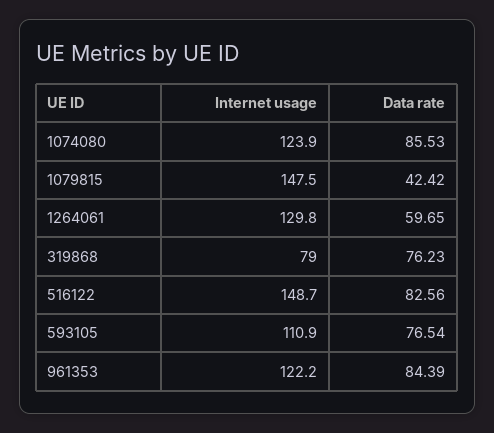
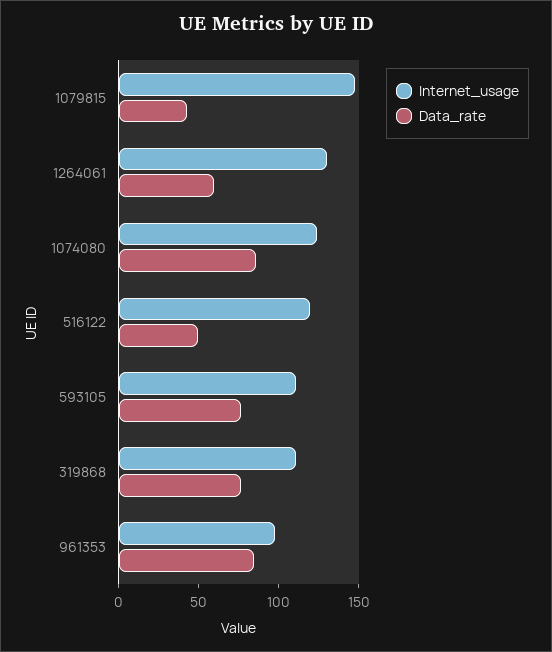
  {
    "Internet usage": {
      "1074080": 123.9,
      "1079815": 147.5,
      "1264061": 129.8,
-     "319868": 79,
+     "319868": 110,
-     "516122": 148.7,
+     "516122": 120,
      "593105": 110.9,
-     "961353": 122.2
+     "961353": 100
    },
    "Data rate": {
      "1074080": 85.53,
      "1079815": 42.42,
      "1264061": 59.65,
      "319868": 76.23,
-     "516122": 82.56,
+     "516122": 50,
      "593105": 76.54,
      "961353": 84.39
    }
  }

